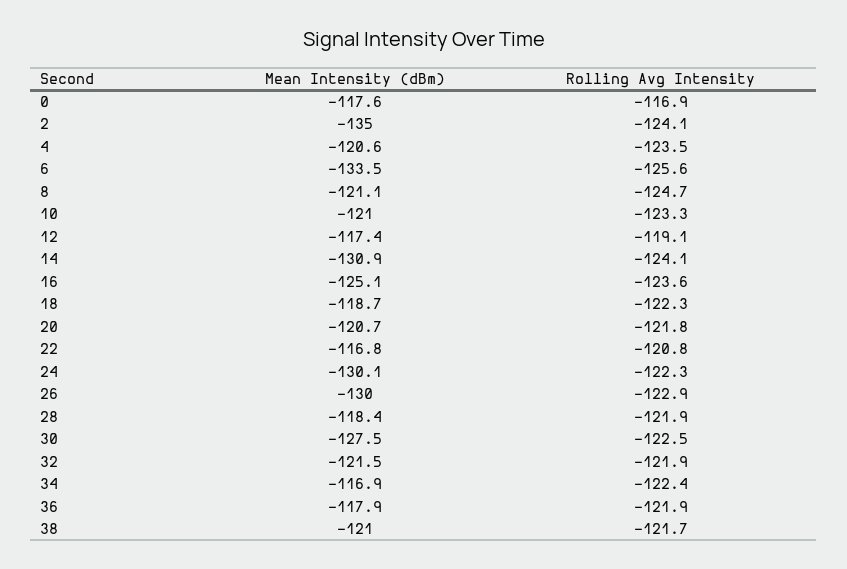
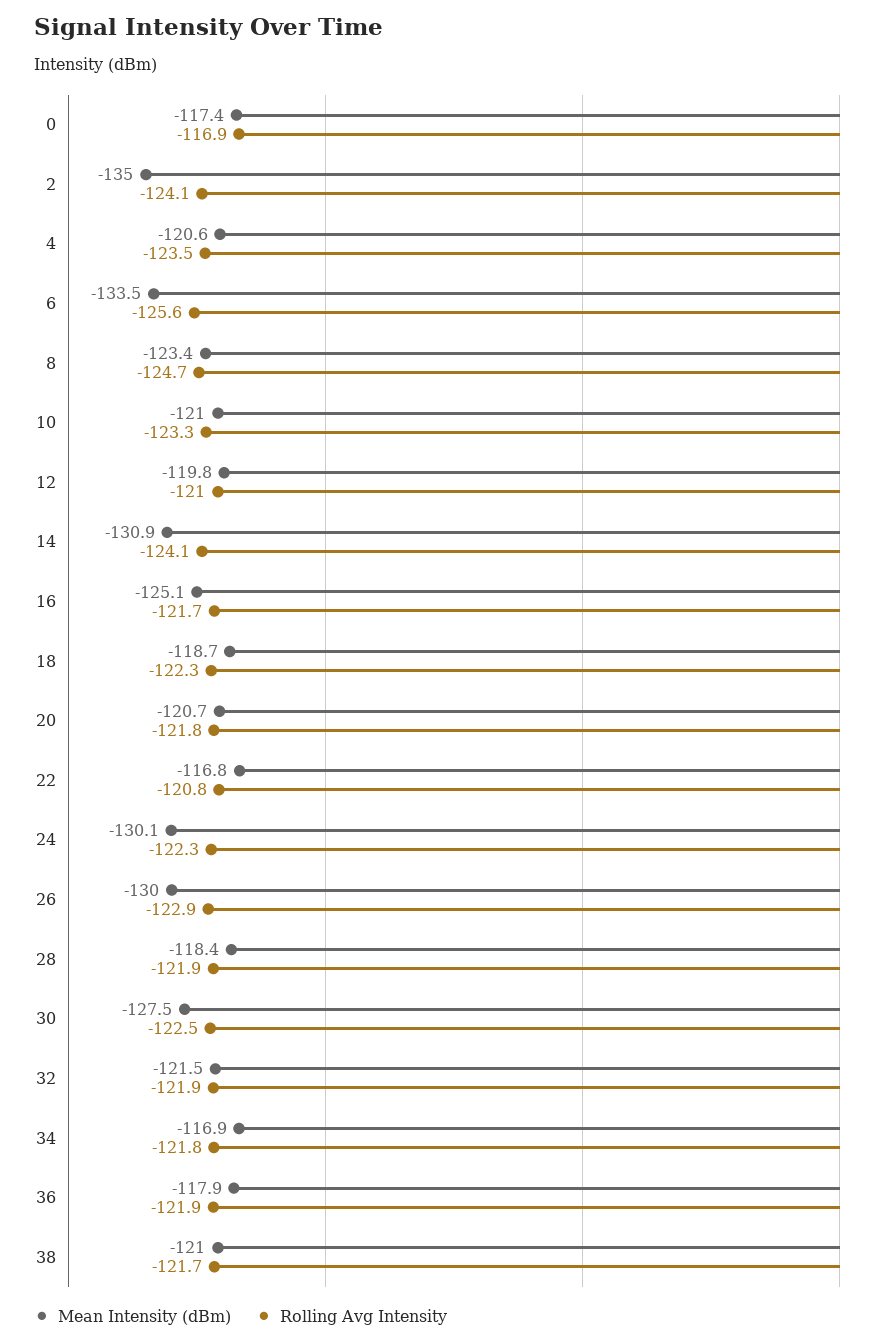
  {
    "Mean Intensity (dBm)": {
-     "0": -117.6,
+     "0": -117.4,
      "2": -135,
      "4": -120.6,
      "6": -133.5,
-     "8": -121.1,
+     "8": -123.4,
      "10": -121,
-     "12": -117.4,
+     "12": -119.8,
      "14": -130.9,
      "16": -125.1,
      "18": -118.7,
      "20": -120.7,
      "22": -116.8,
      "24": -130.1,
      "26": -130,
      "28": -118.4,
      "30": -127.5,
      "32": -121.5,
      "34": -116.9,
      "36": -117.9,
      "38": -121
    },
    "Rolling Avg Intensity": {
      "0": -116.9,
      "2": -124.1,
      "4": -123.5,
      "6": -125.6,
      "8": -124.7,
      "10": -123.3,
-     "12": -119.1,
+     "12": -121,
      "14": -124.1,
-     "16": -123.6,
+     "16": -121.7,
      "18": -122.3,
      "20": -121.8,
      "22": -120.8,
      "24": -122.3,
      "26": -122.9,
      "28": -121.9,
      "30": -122.5,
      "32": -121.9,
-     "34": -122.4,
+     "34": -121.8,
      "36": -121.9,
      "38": -121.7
    }
  }

